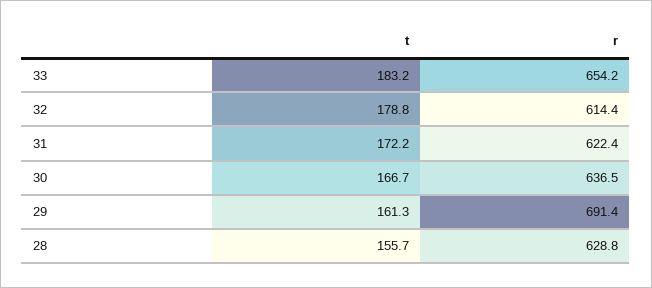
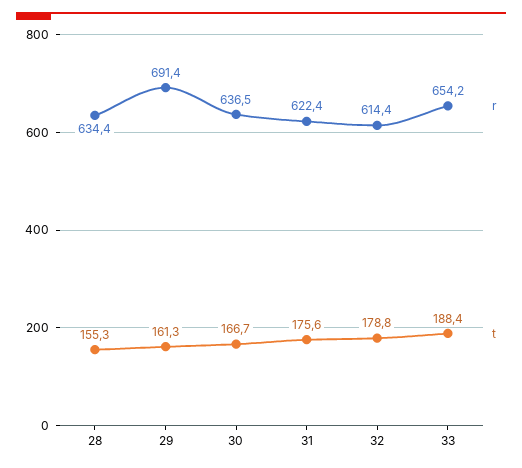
  {
    "t": {
-     "33": 183.2,
+     "33": 188.4,
      "32": 178.8,
-     "31": 172.2,
+     "31": 175.6,
      "30": 166.7,
      "29": 161.3,
-     "28": 155.7
+     "28": 155.3
    },
    "r": {
      "33": 654.2,
      "32": 614.4,
      "31": 622.4,
      "30": 636.5,
      "29": 691.4,
-     "28": 628.8
+     "28": 634.4
    }
  }

